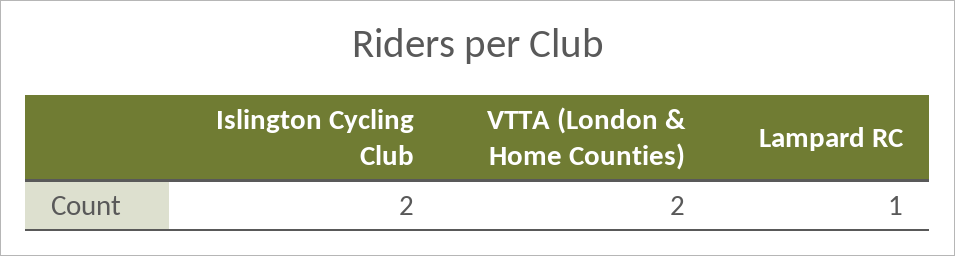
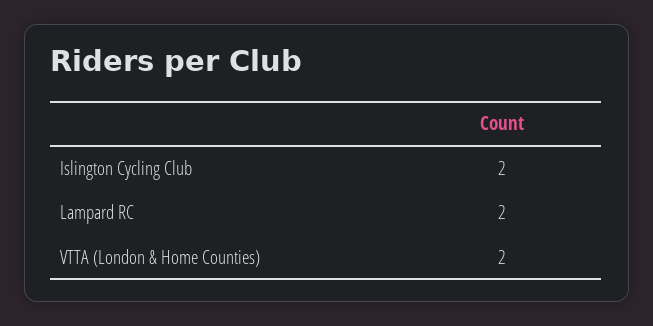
  {
    "Islington Cycling Club": 2,
    "VTTA (London & Home Counties)": 2,
-   "Lampard RC": 1
+   "Lampard RC": 2
  }

